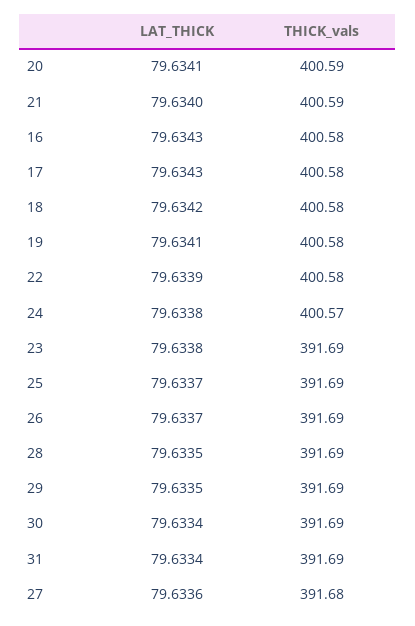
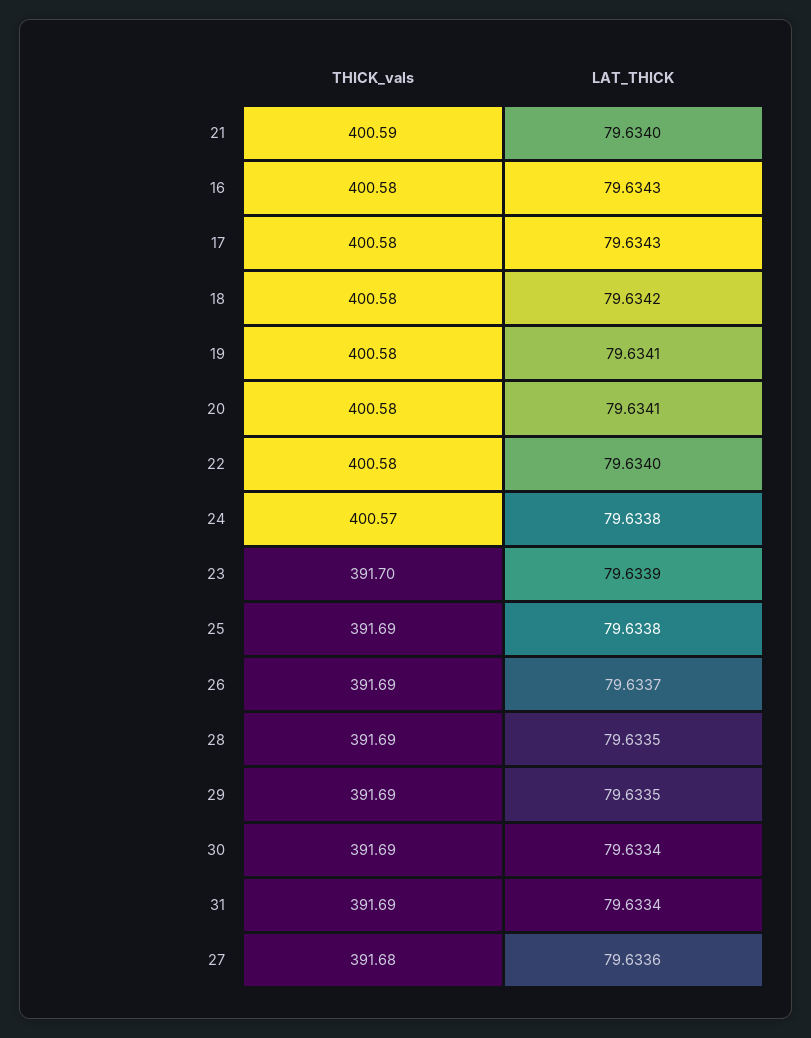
  {
    "LAT_THICK": {
      "20": 79.6341,
      "21": 79.634,
      "16": 79.6343,
      "17": 79.6343,
      "18": 79.6342,
      "19": 79.6341,
-     "22": 79.6339,
+     "22": 79.634,
      "24": 79.6338,
-     "23": 79.6338,
+     "23": 79.6339,
-     "25": 79.6337,
+     "25": 79.6338,
      "26": 79.6337,
      "28": 79.6335,
      "29": 79.6335,
      "30": 79.6334,
      "31": 79.6334,
      "27": 79.6336
    },
    "THICK_vals": {
-     "20": 400.59,
+     "20": 400.58,
      "21": 400.59,
      "16": 400.58,
      "17": 400.58,
      "18": 400.58,
      "19": 400.58,
      "22": 400.58,
      "24": 400.57,
-     "23": 391.69,
+     "23": 391.7,
      "25": 391.69,
      "26": 391.69,
      "28": 391.69,
      "29": 391.69,
      "30": 391.69,
      "31": 391.69,
      "27": 391.68
    }
  }

